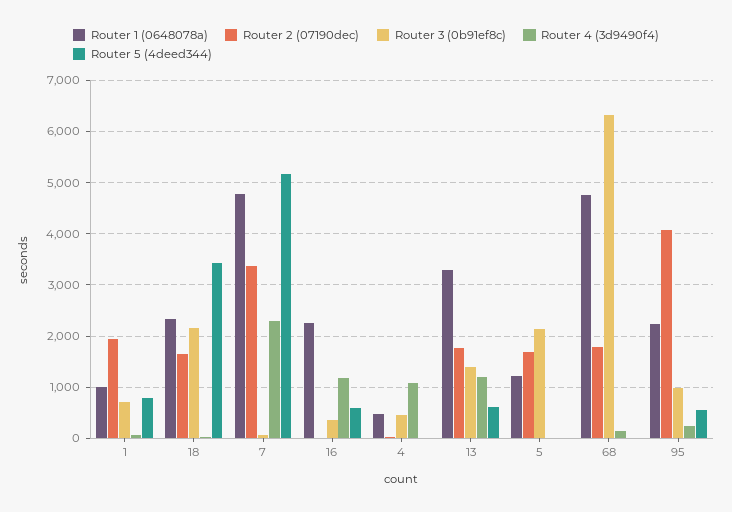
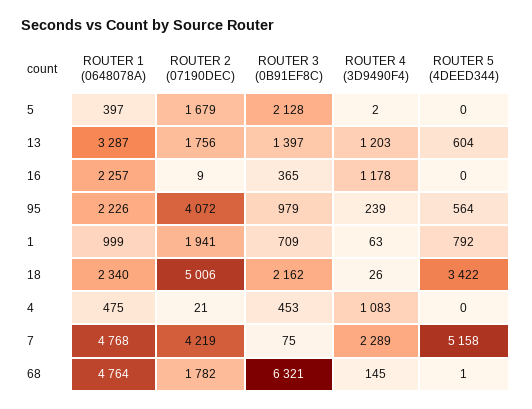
  {
    "Router 1 (0648078a)": {
      "1": 999,
      "18": 2340,
      "7": 4768,
      "16": 2257,
      "4": 475,
      "13": 3287,
-     "5": 1200,
+     "5": 397,
      "68": 4764,
      "95": 2226
    },
    "Router 2 (07190dec)": {
      "1": 1941,
-     "18": 1600,
+     "18": 5006,
-     "7": 3400,
+     "7": 4219,
      "16": 9,
      "4": 21,
      "13": 1756,
      "5": 1679,
      "68": 1782,
      "95": 4072
    },
    "Router 3 (0b91ef8c)": {
      "1": 709,
      "18": 2162,
      "7": 75,
      "16": 365,
      "4": 453,
      "13": 1397,
      "5": 2128,
      "68": 6321,
      "95": 979
    },
    "Router 4 (3d9490f4)": {
      "1": 63,
      "18": 26,
      "7": 2289,
      "16": 1178,
      "4": 1083,
      "13": 1203,
      "5": 2,
      "68": 145,
      "95": 239
    },
    "Router 5 (4deed344)": {
      "1": 792,
      "18": 3422,
      "7": 5158,
-     "16": 600,
+     "16": 0,
      "4": 0,
      "13": 604,
      "5": 0,
      "68": 1,
      "95": 564
    }
  }

